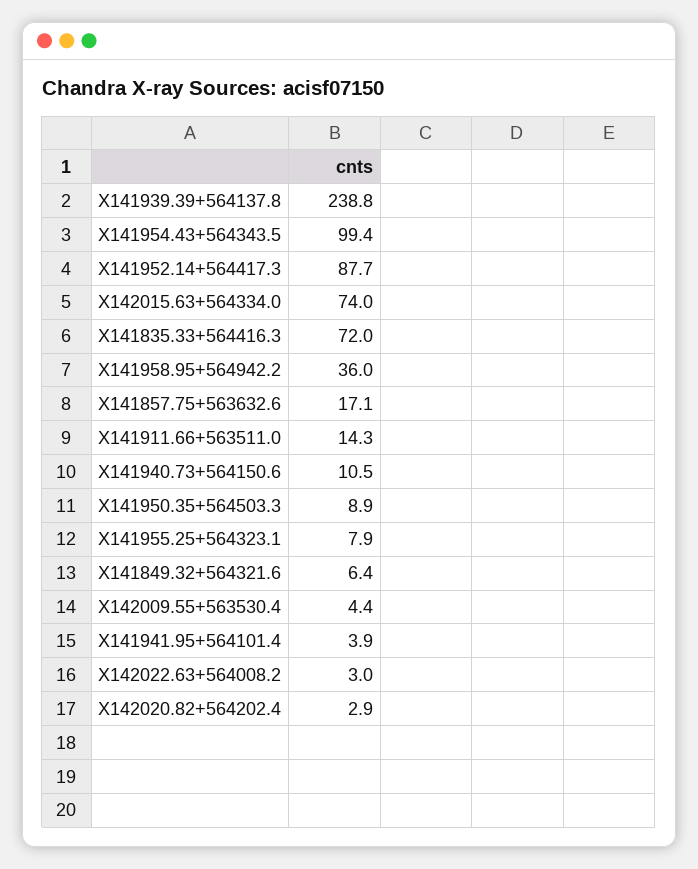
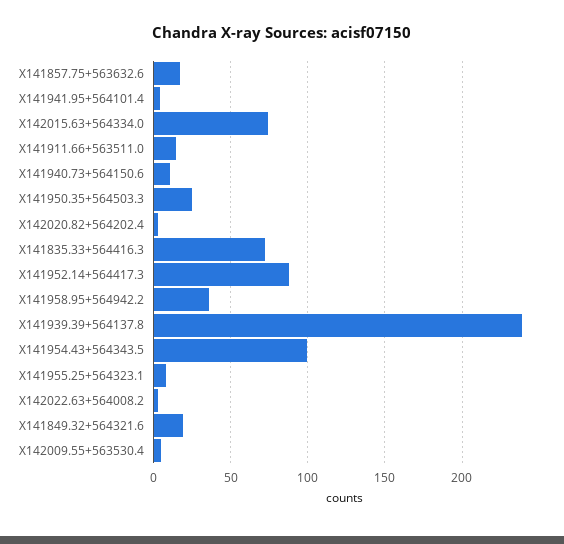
  {
    "X141939.39+564137.8": 238.8,
    "X141954.43+564343.5": 99.4,
    "X141952.14+564417.3": 87.7,
    "X142015.63+564334.0": 74,
    "X141835.33+564416.3": 72,
    "X141958.95+564942.2": 36,
    "X141857.75+563632.6": 17.1,
    "X141911.66+563511.0": 14.3,
    "X141940.73+564150.6": 10.5,
-   "X141950.35+564503.3": 8.9,
+   "X141950.35+564503.3": 25,
    "X141955.25+564323.1": 7.9,
-   "X141849.32+564321.6": 6.4,
+   "X141849.32+564321.6": 20,
    "X142009.55+563530.4": 4.4,
    "X141941.95+564101.4": 3.9,
    "X142022.63+564008.2": 3,
    "X142020.82+564202.4": 2.9
  }

